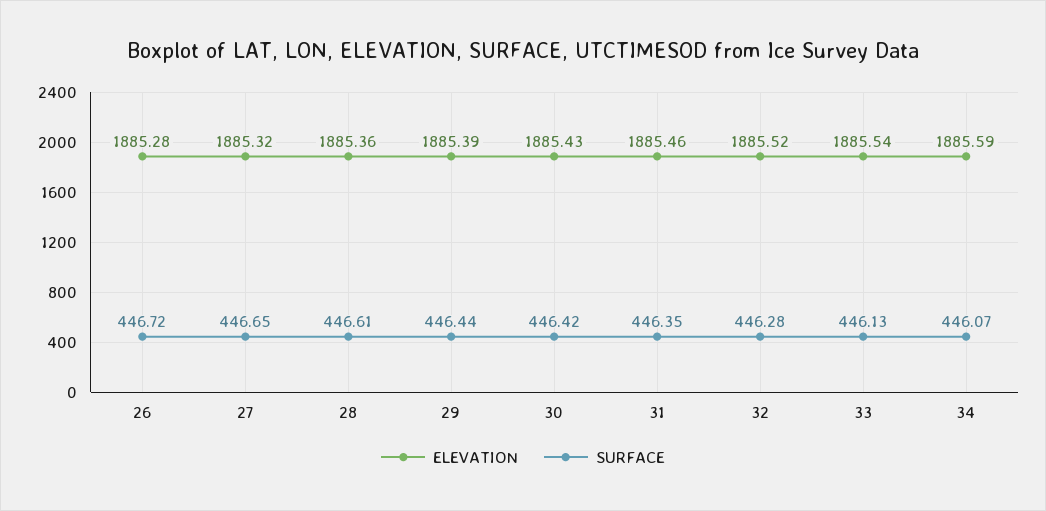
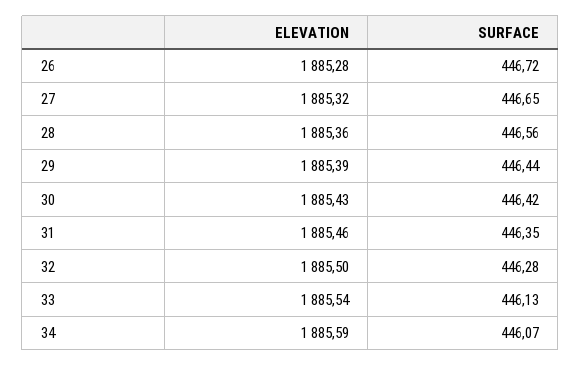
  {
    "ELEVATION": {
      "26": 1885.28,
      "27": 1885.32,
      "28": 1885.36,
      "29": 1885.39,
      "30": 1885.43,
      "31": 1885.46,
-     "32": 1885.52,
+     "32": 1885.5,
      "33": 1885.54,
      "34": 1885.59
    },
    "SURFACE": {
      "26": 446.72,
      "27": 446.65,
-     "28": 446.61,
+     "28": 446.56,
      "29": 446.44,
      "30": 446.42,
      "31": 446.35,
      "32": 446.28,
      "33": 446.13,
      "34": 446.07
    }
  }

